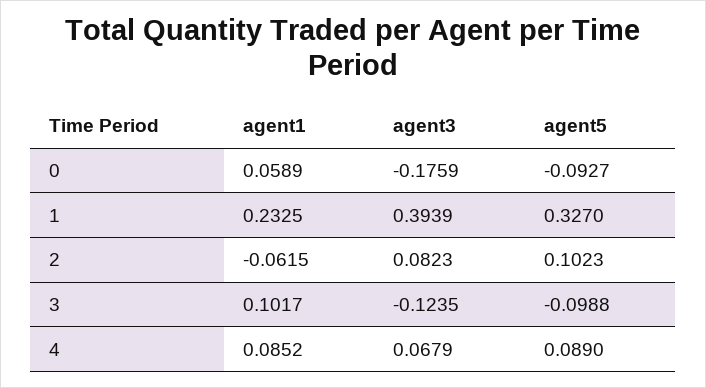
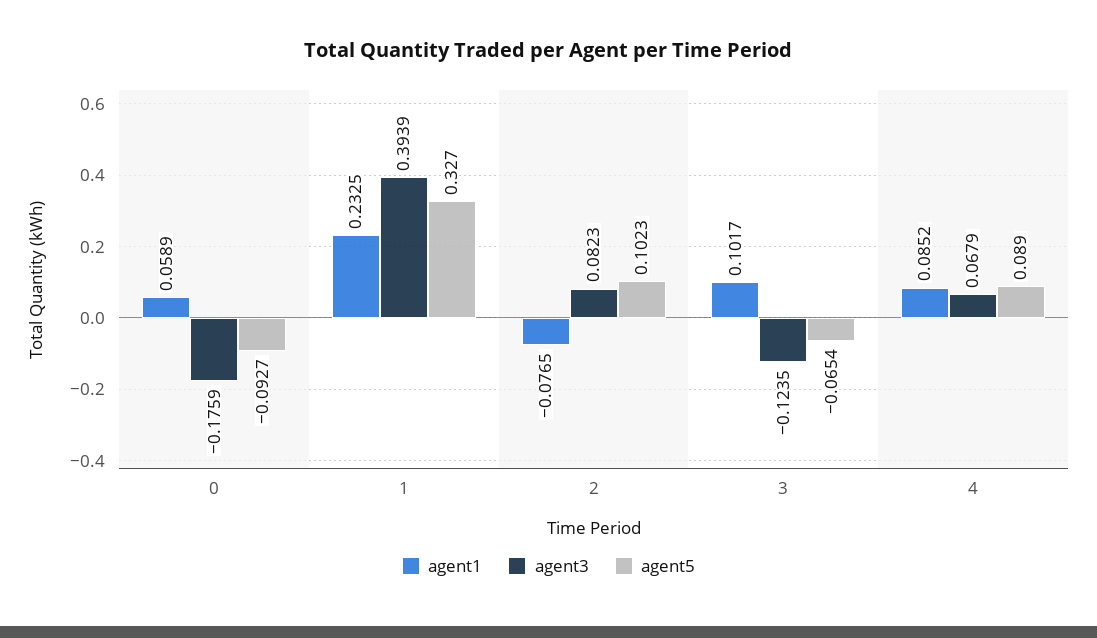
  {
    "agent1": {
      "0": 0.0589,
      "1": 0.2325,
-     "2": -0.0615,
+     "2": -0.0765,
      "3": 0.1017,
      "4": 0.0852
    },
    "agent3": {
      "0": -0.1759,
      "1": 0.3939,
      "2": 0.0823,
      "3": -0.1235,
      "4": 0.0679
    },
    "agent5": {
      "0": -0.0927,
      "1": 0.327,
      "2": 0.1023,
-     "3": -0.0988,
+     "3": -0.0654,
      "4": 0.089
    }
  }

